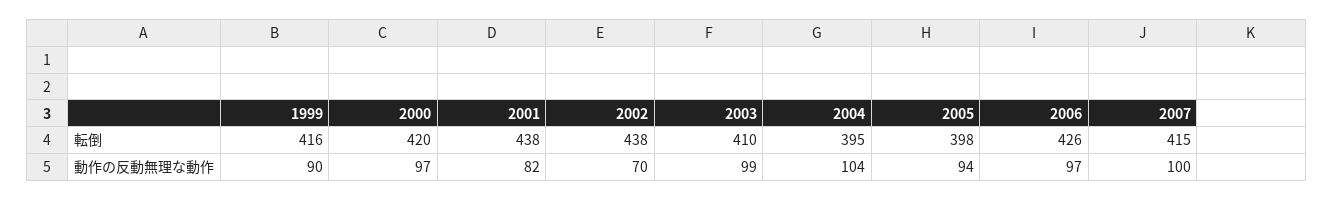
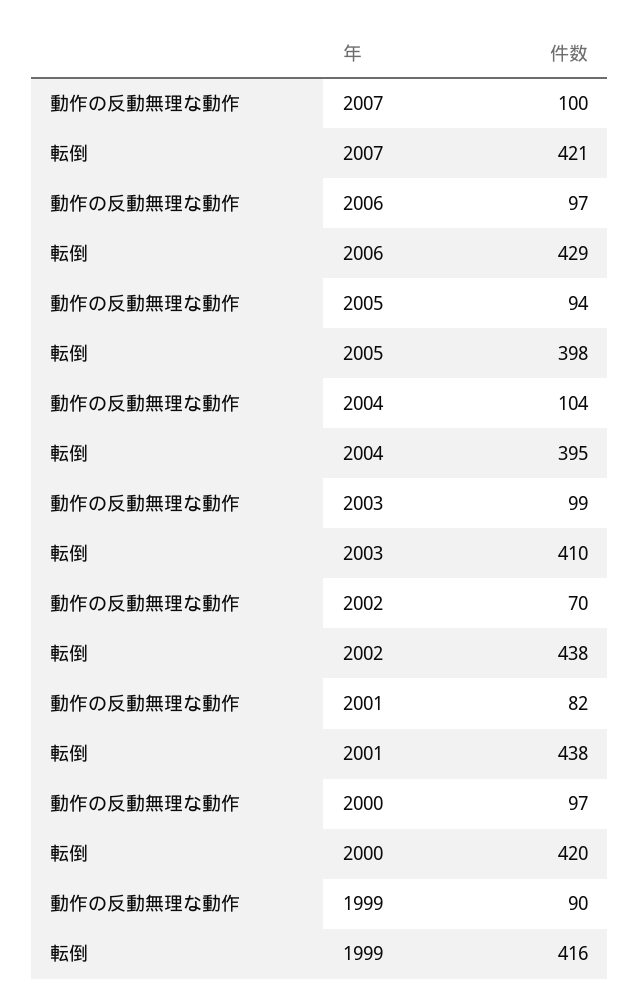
  {
    "1999": {
      "転倒": 416,
      "動作の反動無理な動作": 90
    },
    "2000": {
      "転倒": 420,
      "動作の反動無理な動作": 97
    },
    "2001": {
      "転倒": 438,
      "動作の反動無理な動作": 82
    },
    "2002": {
      "転倒": 438,
      "動作の反動無理な動作": 70
    },
    "2003": {
      "転倒": 410,
      "動作の反動無理な動作": 99
    },
    "2004": {
      "転倒": 395,
      "動作の反動無理な動作": 104
    },
    "2005": {
      "転倒": 398,
      "動作の反動無理な動作": 94
    },
    "2006": {
-     "転倒": 426,
+     "転倒": 429,
      "動作の反動無理な動作": 97
    },
    "2007": {
-     "転倒": 415,
+     "転倒": 421,
      "動作の反動無理な動作": 100
    }
  }

